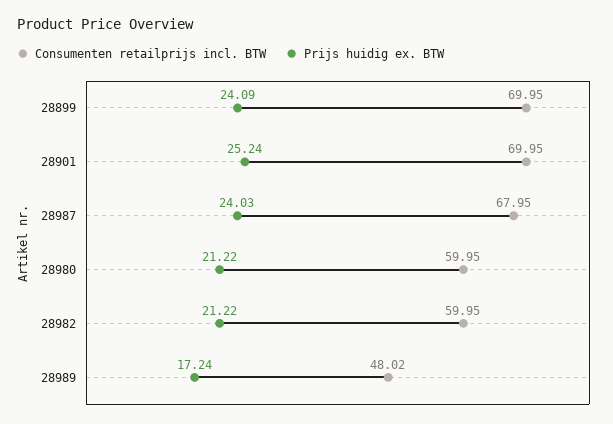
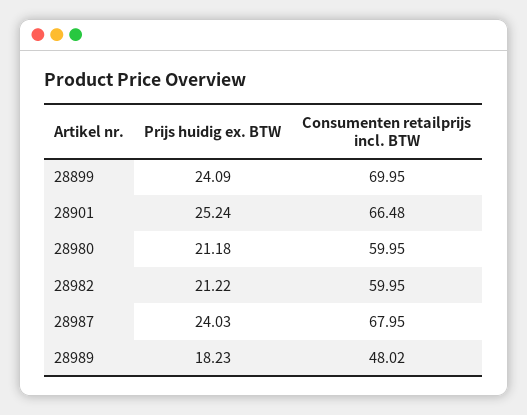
  {
    "Consumenten retailprijs incl. BTW": {
      "28899": 69.95,
-     "28901": 69.95,
+     "28901": 66.48,
      "28987": 67.95,
      "28980": 59.95,
      "28982": 59.95,
      "28989": 48.02
    },
    "Prijs huidig ex. BTW": {
      "28899": 24.09,
      "28901": 25.24,
      "28987": 24.03,
-     "28980": 21.22,
+     "28980": 21.18,
      "28982": 21.22,
-     "28989": 17.24
+     "28989": 18.23
    }
  }

